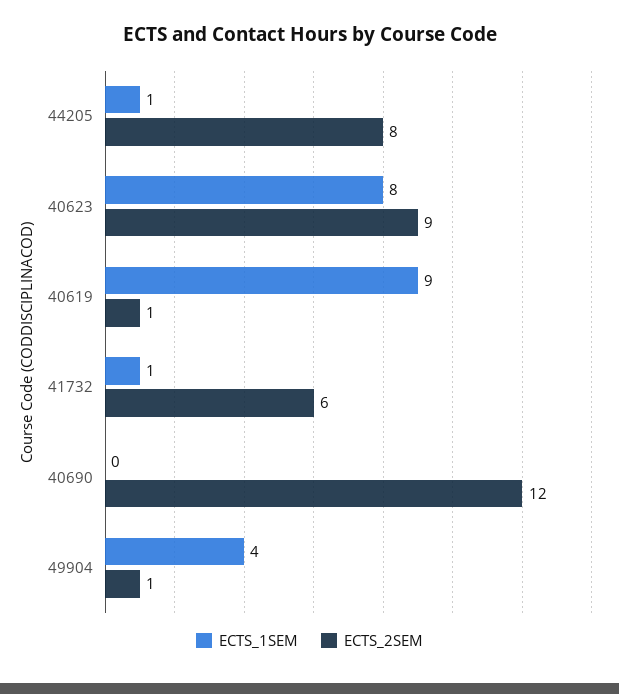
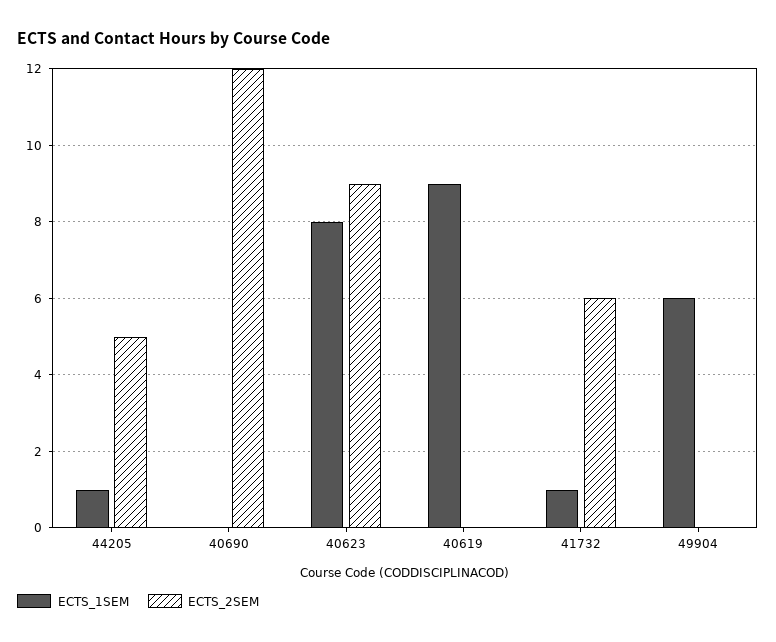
  {
    "ECTS_1SEM": {
      "44205": 1,
      "40623": 8,
      "40619": 9,
      "41732": 1,
      "40690": 0,
-     "49904": 4
+     "49904": 6
    },
    "ECTS_2SEM": {
-     "44205": 8,
+     "44205": 5,
      "40623": 9,
-     "40619": 1,
+     "40619": 0,
      "41732": 6,
      "40690": 12,
-     "49904": 1
+     "49904": 0
    }
  }

